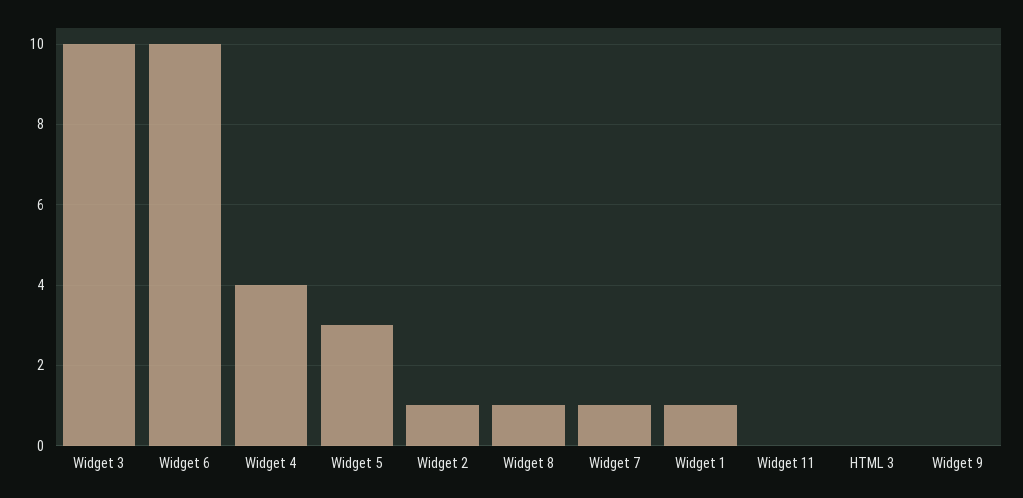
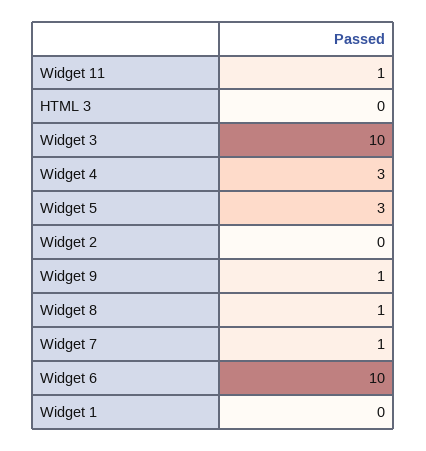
  {
    "Widget 3": 10,
    "Widget 6": 10,
-   "Widget 4": 4,
+   "Widget 4": 3,
    "Widget 5": 3,
-   "Widget 2": 1,
+   "Widget 2": 0,
    "Widget 8": 1,
    "Widget 7": 1,
-   "Widget 1": 1,
+   "Widget 1": 0,
-   "Widget 11": 0,
+   "Widget 11": 1,
    "HTML 3": 0,
-   "Widget 9": 0
+   "Widget 9": 1
  }

